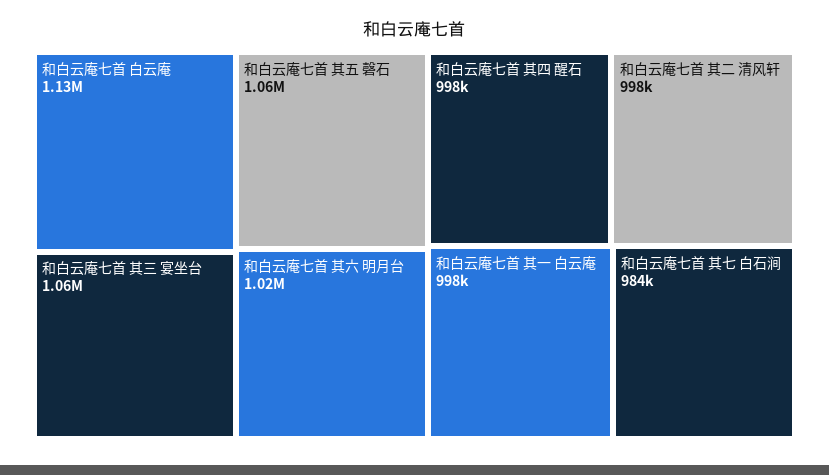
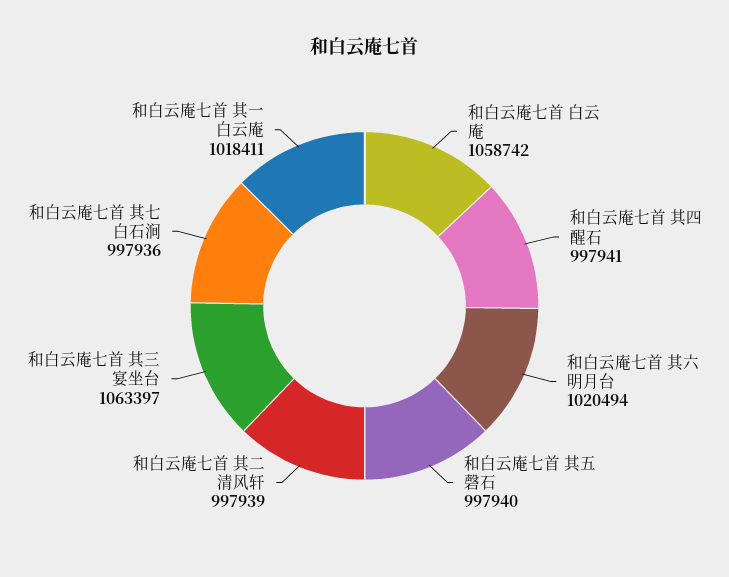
  {
-   "和白云庵七首 白云庵": 1130000,
+   "和白云庵七首 白云庵": 1058742,
    "和白云庵七首 其三 宴坐台": 1063397,
-   "和白云庵七首 其五 磬石": 1060000,
+   "和白云庵七首 其五 磬石": 997940,
    "和白云庵七首 其六 明月台": 1020494,
    "和白云庵七首 其四 醒石": 997941,
    "和白云庵七首 其二 清风轩": 997939,
-   "和白云庵七首 其一 白云庵": 998000,
+   "和白云庵七首 其一 白云庵": 1018411,
-   "和白云庵七首 其七 白石涧": 984000
+   "和白云庵七首 其七 白石涧": 997936
  }

